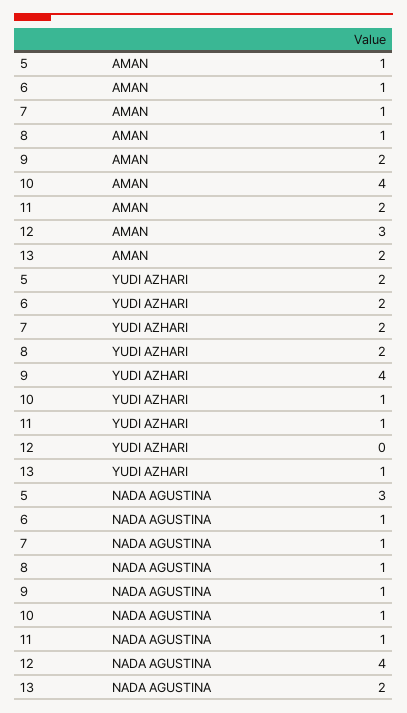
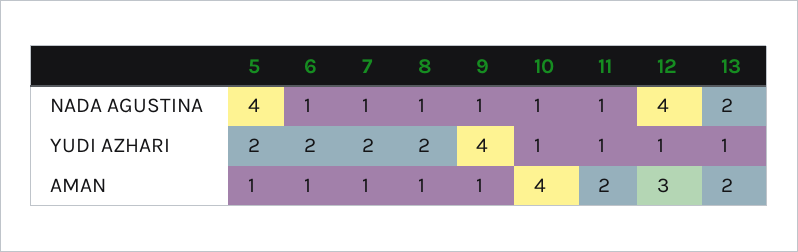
  {
    "5": {
      "AMAN": 1,
      "YUDI AZHARI": 2,
-     "NADA AGUSTINA": 3
+     "NADA AGUSTINA": 4
    },
    "6": {
      "AMAN": 1,
      "YUDI AZHARI": 2,
      "NADA AGUSTINA": 1
    },
    "7": {
      "AMAN": 1,
      "YUDI AZHARI": 2,
      "NADA AGUSTINA": 1
    },
    "8": {
      "AMAN": 1,
      "YUDI AZHARI": 2,
      "NADA AGUSTINA": 1
    },
    "9": {
-     "AMAN": 2,
+     "AMAN": 1,
      "YUDI AZHARI": 4,
      "NADA AGUSTINA": 1
    },
    "10": {
      "AMAN": 4,
      "YUDI AZHARI": 1,
      "NADA AGUSTINA": 1
    },
    "11": {
      "AMAN": 2,
      "YUDI AZHARI": 1,
      "NADA AGUSTINA": 1
    },
    "12": {
      "AMAN": 3,
-     "YUDI AZHARI": 0,
+     "YUDI AZHARI": 1,
      "NADA AGUSTINA": 4
    },
    "13": {
      "AMAN": 2,
      "YUDI AZHARI": 1,
      "NADA AGUSTINA": 2
    }
  }

